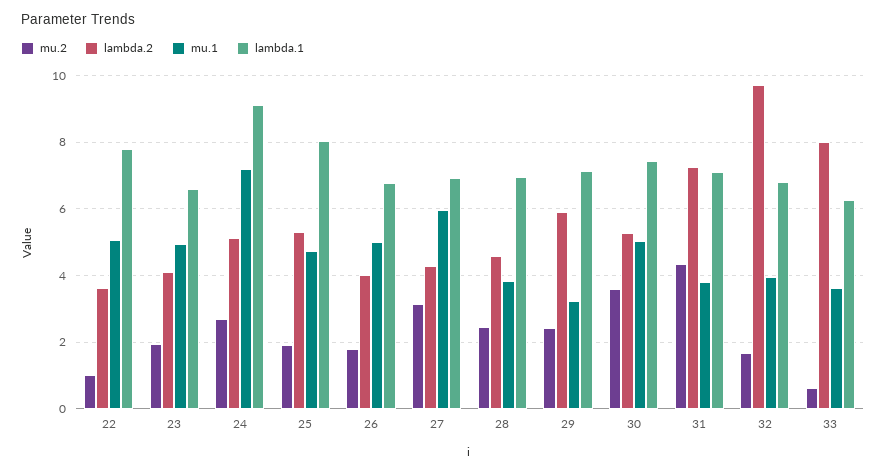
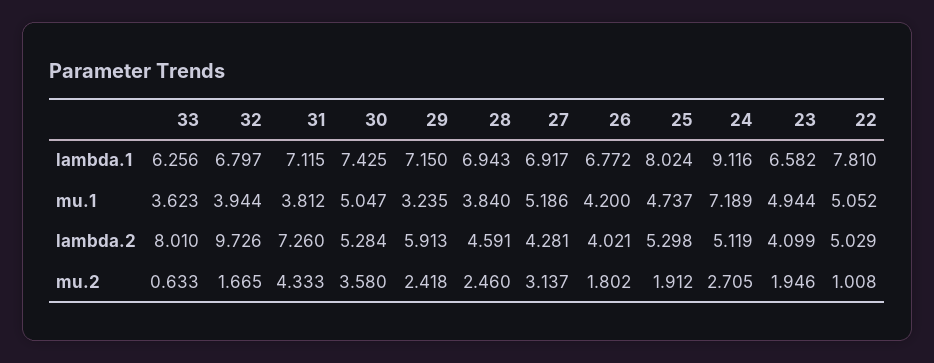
  {
    "mu.2": {
      "22": 1.008,
      "23": 1.946,
      "24": 2.705,
      "25": 1.912,
      "26": 1.802,
      "27": 3.137,
      "28": 2.46,
      "29": 2.418,
      "30": 3.58,
      "31": 4.333,
      "32": 1.665,
      "33": 0.633
    },
    "lambda.2": {
-     "22": 3.6,
+     "22": 5.029,
      "23": 4.099,
      "24": 5.119,
      "25": 5.298,
      "26": 4.021,
      "27": 4.281,
      "28": 4.591,
      "29": 5.913,
      "30": 5.284,
      "31": 7.26,
      "32": 9.726,
      "33": 8.01
    },
    "mu.1": {
      "22": 5.052,
      "23": 4.944,
      "24": 7.189,
      "25": 4.737,
-     "26": 5,
+     "26": 4.2,
-     "27": 6,
+     "27": 5.186,
      "28": 3.84,
      "29": 3.235,
      "30": 5.047,
      "31": 3.812,
      "32": 3.944,
      "33": 3.623
    },
    "lambda.1": {
      "22": 7.81,
      "23": 6.582,
      "24": 9.116,
      "25": 8.024,
      "26": 6.772,
      "27": 6.917,
      "28": 6.943,
      "29": 7.15,
      "30": 7.425,
      "31": 7.115,
      "32": 6.797,
      "33": 6.256
    }
  }

